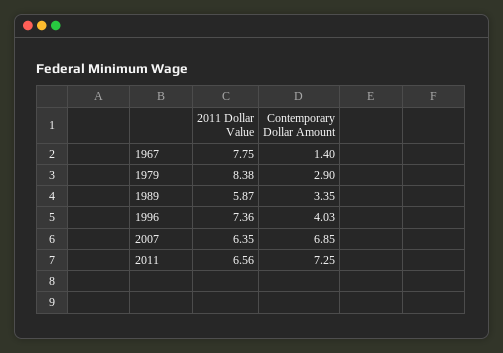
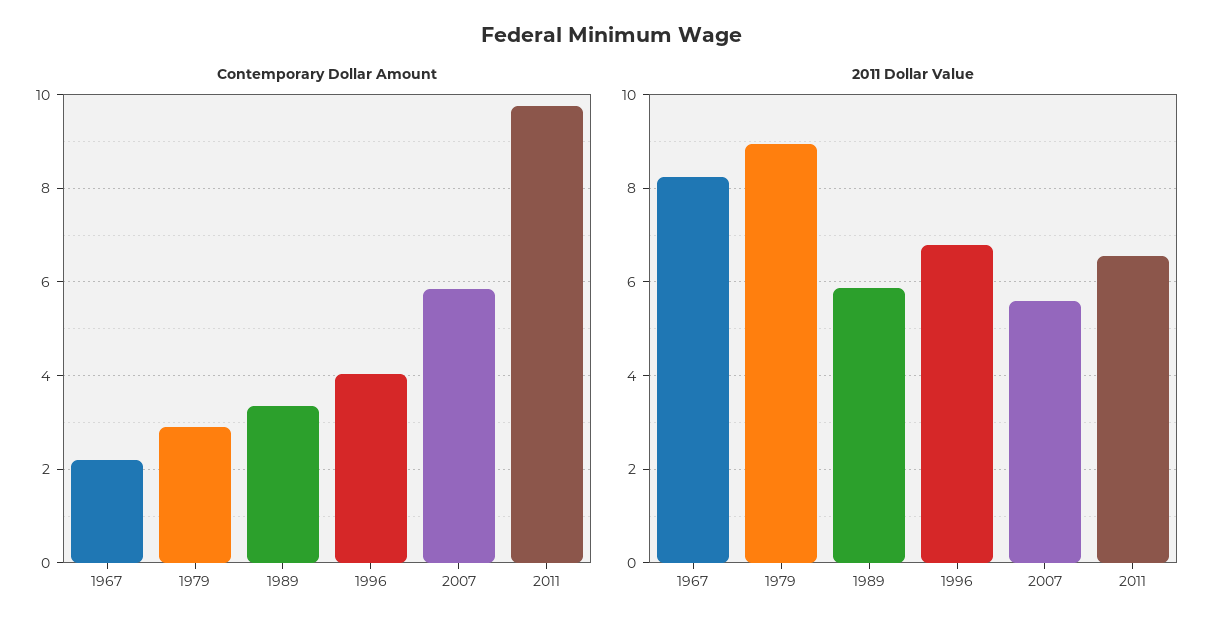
  {
    "2011 Dollar Value": {
-     "1967": 7.75,
+     "1967": 8.2,
-     "1979": 8.38,
+     "1979": 9,
      "1989": 5.87,
-     "1996": 7.36,
+     "1996": 6.8,
-     "2007": 6.35,
+     "2007": 5.6,
      "2011": 6.56
    },
    "Contemporary Dollar Amount": {
-     "1967": 1.4,
+     "1967": 2.2,
      "1979": 2.9,
      "1989": 3.35,
      "1996": 4.03,
-     "2007": 6.85,
+     "2007": 5.8,
-     "2011": 7.25
+     "2011": 9.8
    }
  }

